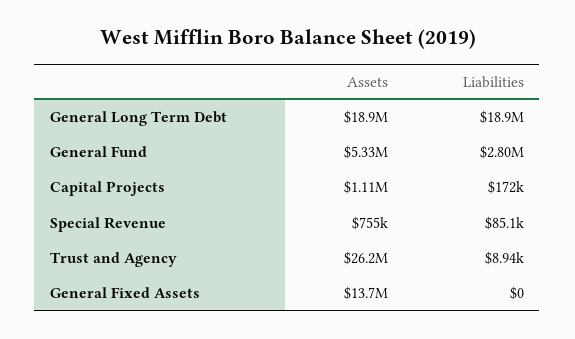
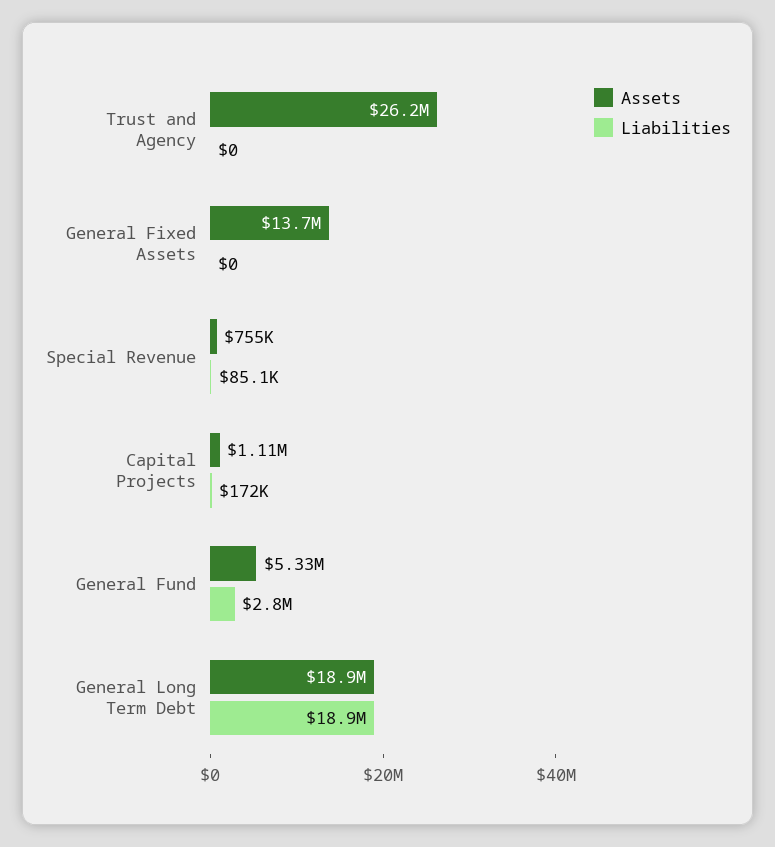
  {
    "Assets": {
      "General Long Term Debt": 18900000,
      "General Fund": 5330000,
      "Capital Projects": 1110000,
      "Special Revenue": 755000,
      "Trust and Agency": 26200000,
      "General Fixed Assets": 13700000
    },
    "Liabilities": {
      "General Long Term Debt": 18900000,
      "General Fund": 2800000,
      "Capital Projects": 172000,
      "Special Revenue": 85100,
-     "Trust and Agency": 8940,
+     "Trust and Agency": 0,
      "General Fixed Assets": 0
    }
  }

